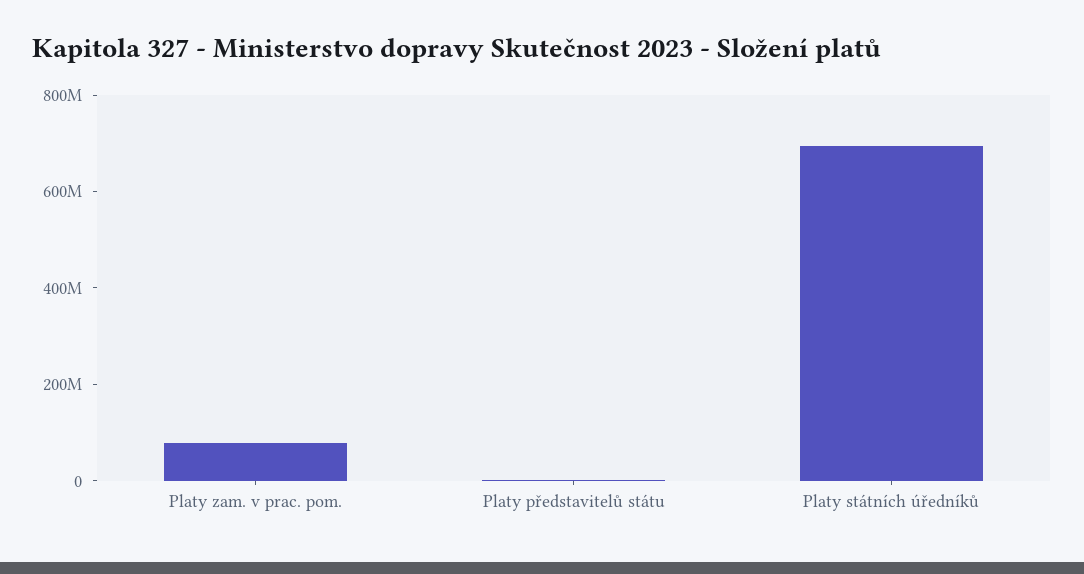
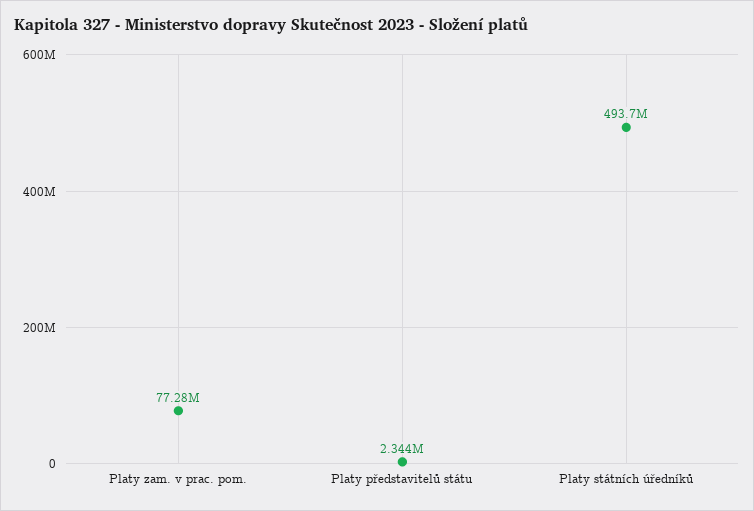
  {
    "Platy zam. v prac. pom.": 77280000,
    "Platy představitelů státu": 2344000,
-   "Platy státních úředníků": 700000000
+   "Platy státních úředníků": 493700000
  }

